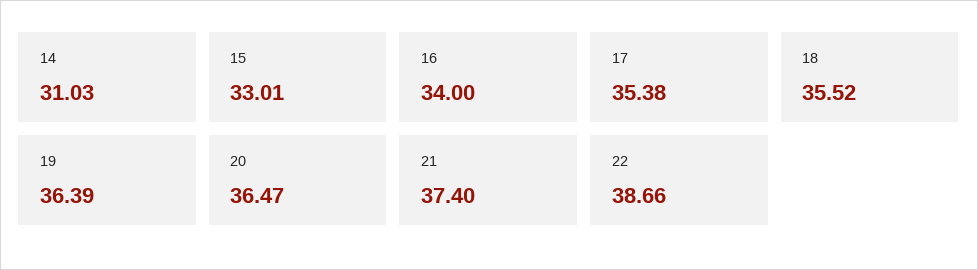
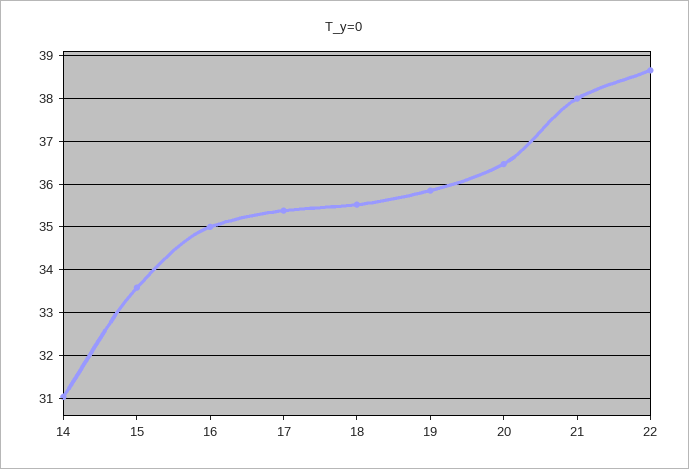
  {
    "14": 31.03,
-   "15": 33.01,
+   "15": 33.6,
-   "16": 34,
+   "16": 35,
    "17": 35.38,
    "18": 35.52,
-   "19": 36.39,
+   "19": 35.8,
    "20": 36.47,
-   "21": 37.4,
+   "21": 38,
    "22": 38.66
  }

